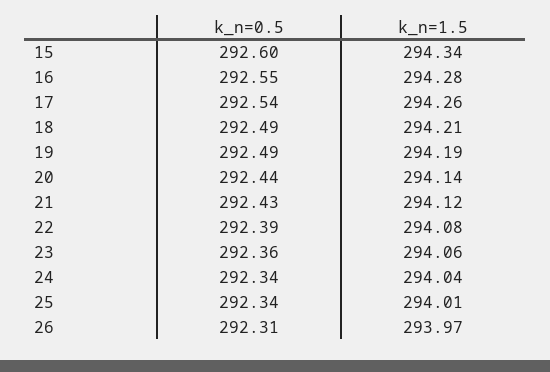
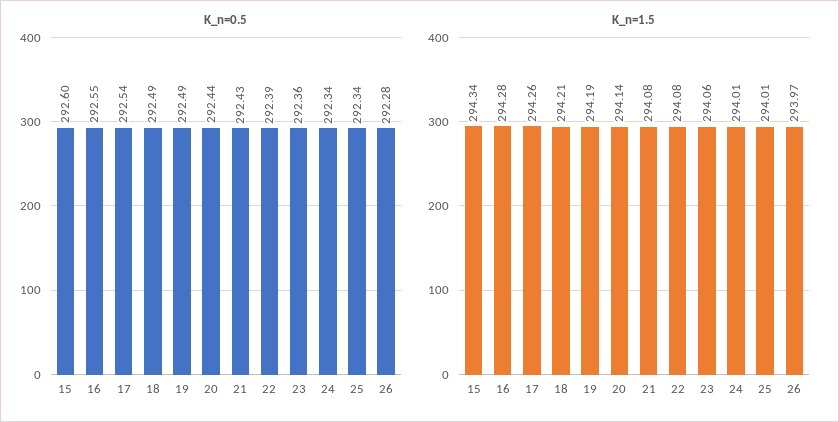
  {
    "k_n=0.5": {
      "15": 292.6,
      "16": 292.55,
      "17": 292.54,
      "18": 292.49,
      "19": 292.49,
      "20": 292.44,
      "21": 292.43,
      "22": 292.39,
      "23": 292.36,
      "24": 292.34,
      "25": 292.34,
-     "26": 292.31
+     "26": 292.28
    },
    "k_n=1.5": {
      "15": 294.34,
      "16": 294.28,
      "17": 294.26,
      "18": 294.21,
      "19": 294.19,
      "20": 294.14,
-     "21": 294.12,
+     "21": 294.08,
      "22": 294.08,
      "23": 294.06,
-     "24": 294.04,
+     "24": 294.01,
      "25": 294.01,
      "26": 293.97
    }
  }

